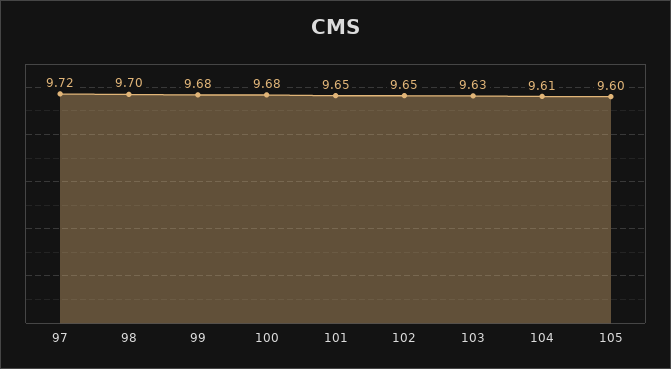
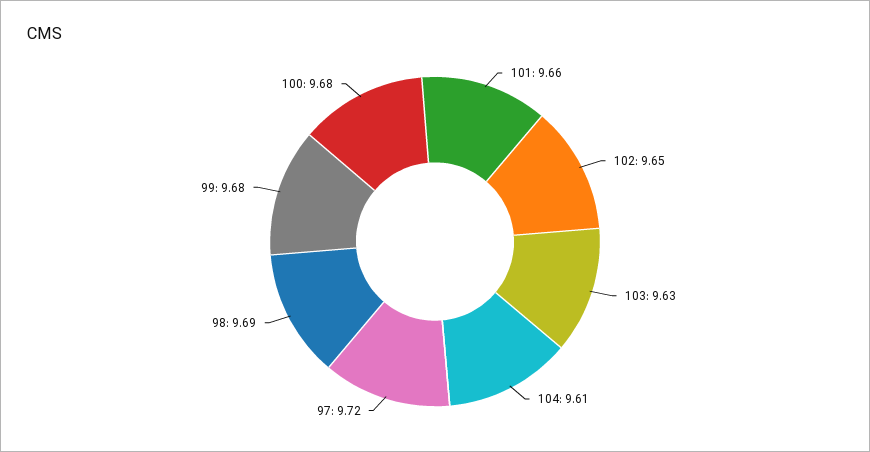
  {
    "97": 9.72,
-   "98": 9.7,
+   "98": 9.69,
    "99": 9.68,
    "100": 9.68,
-   "101": 9.65,
+   "101": 9.66,
    "102": 9.65,
    "103": 9.63,
-   "104": 9.61,
+   "104": 9.61
-   "105": 9.6
  }

